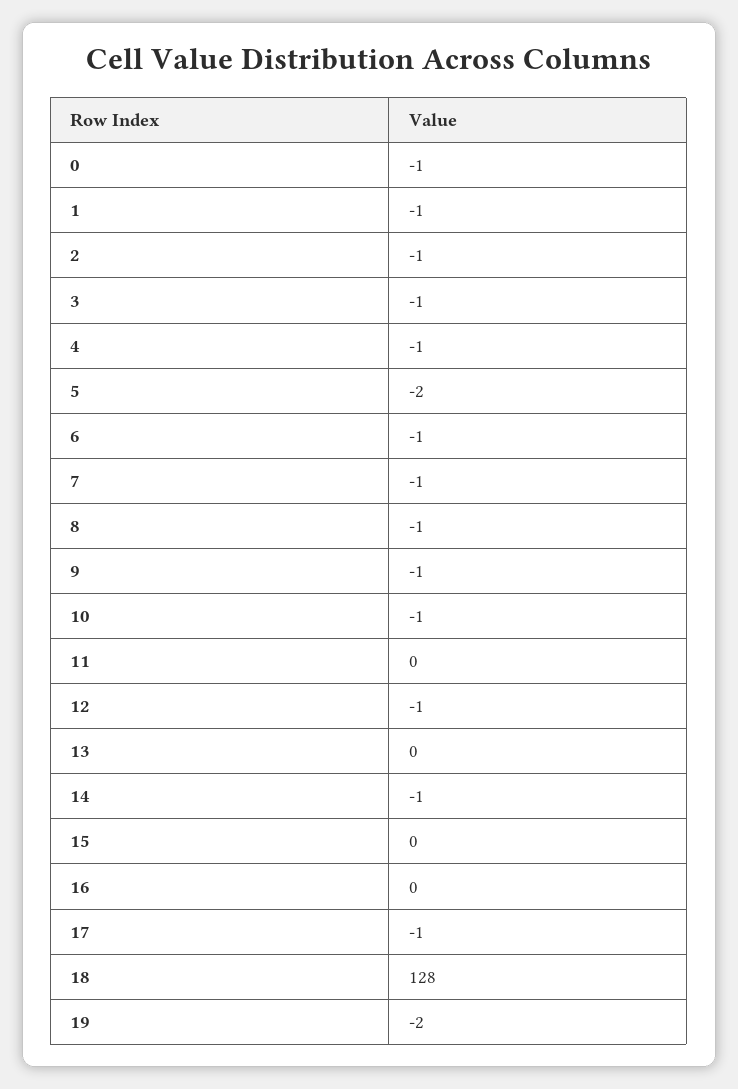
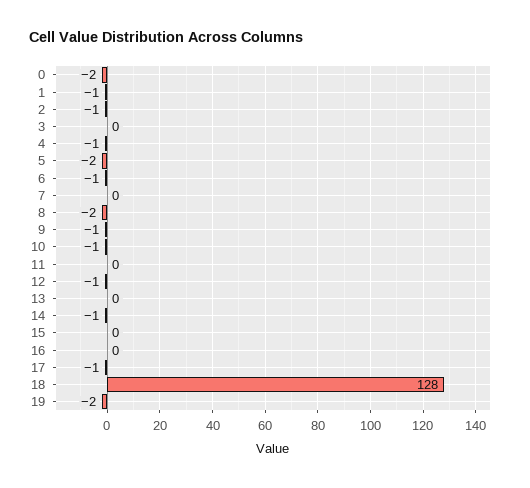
  {
-   "0": -1,
+   "0": -2,
    "1": -1,
    "2": -1,
-   "3": -1,
+   "3": 0,
    "4": -1,
    "5": -2,
    "6": -1,
-   "7": -1,
+   "7": 0,
-   "8": -1,
+   "8": -2,
    "9": -1,
    "10": -1,
    "11": 0,
    "12": -1,
    "13": 0,
    "14": -1,
    "15": 0,
    "16": 0,
    "17": -1,
    "18": 128,
    "19": -2
  }

